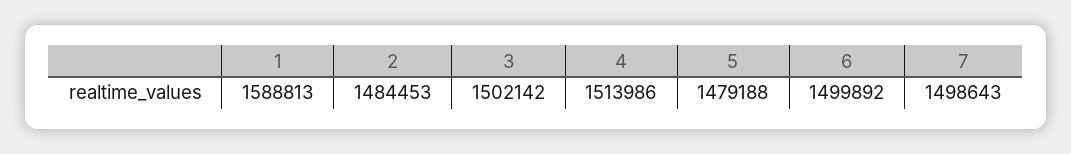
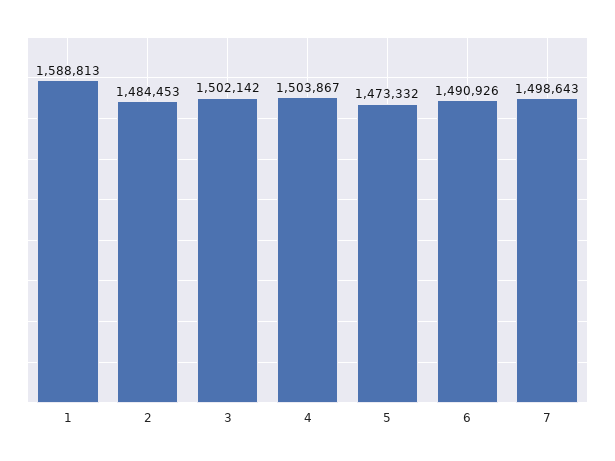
  {
    "1": 1588813,
    "2": 1484453,
    "3": 1502142,
-   "4": 1513986,
+   "4": 1503867,
-   "5": 1479188,
+   "5": 1473332,
-   "6": 1499892,
+   "6": 1490926,
    "7": 1498643
  }

